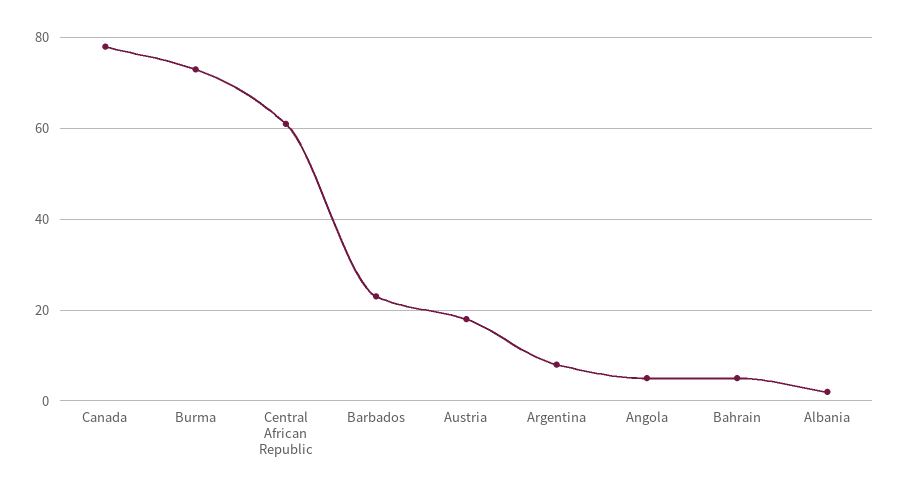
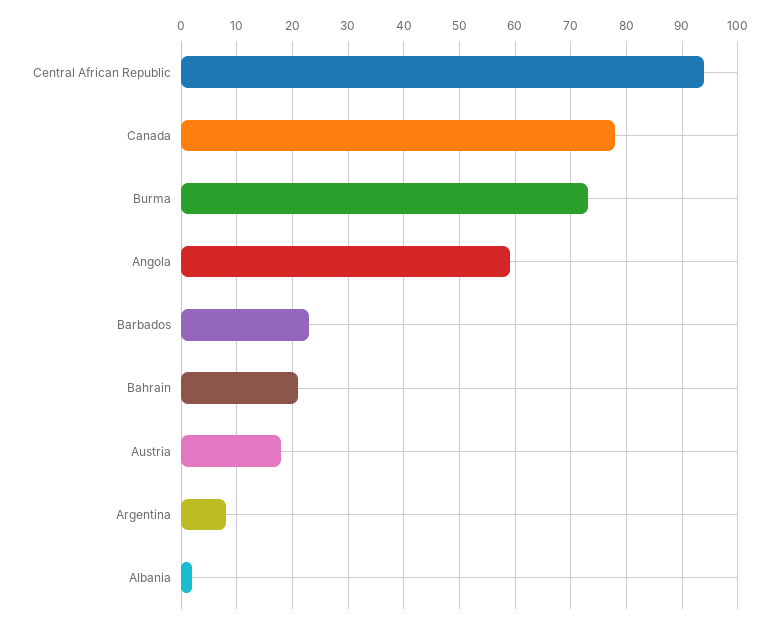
  {
    "Canada": 80,
    "Burma": 75,
-   "Central African Republic": 60,
+   "Central African Republic": 95,
    "Barbados": 25,
    "Austria": 20,
    "Argentina": 10,
-   "Angola": 5,
+   "Angola": 60,
-   "Bahrain": 5,
+   "Bahrain": 20,
    "Albania": 0
  }

